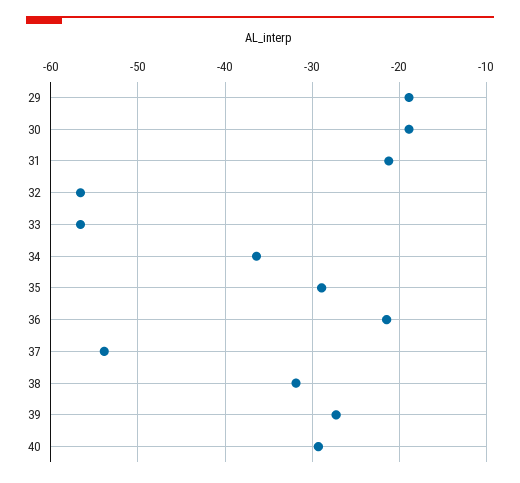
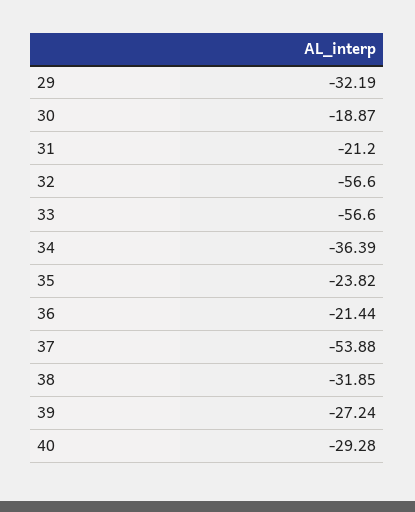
  {
-   "29": -19,
+   "29": -32.19,
    "30": -18.87,
    "31": -21.2,
    "32": -56.6,
    "33": -56.6,
    "34": -36.39,
-   "35": -29,
+   "35": -23.82,
    "36": -21.44,
    "37": -53.88,
    "38": -31.85,
    "39": -27.24,
    "40": -29.28
  }

